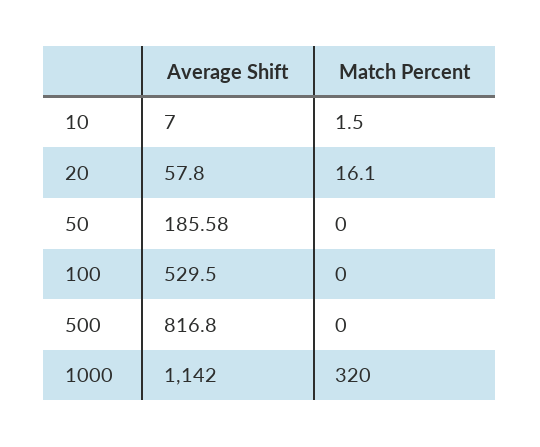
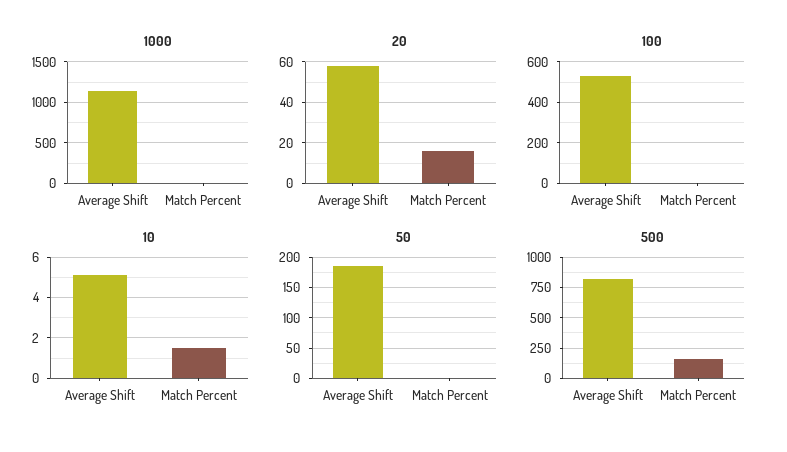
  {
    "10": {
-     "Average Shift": 7,
+     "Average Shift": 5,
      "Match Percent": 1.5
    },
    "20": {
      "Average Shift": 57.8,
      "Match Percent": 16.1
    },
    "50": {
      "Average Shift": 185.58,
      "Match Percent": 0
    },
    "100": {
      "Average Shift": 529.5,
      "Match Percent": 0
    },
    "500": {
      "Average Shift": 816.8,
-     "Match Percent": 0
+     "Match Percent": 150
    },
    "1000": {
      "Average Shift": 1142,
-     "Match Percent": 320
+     "Match Percent": 0
    }
  }

